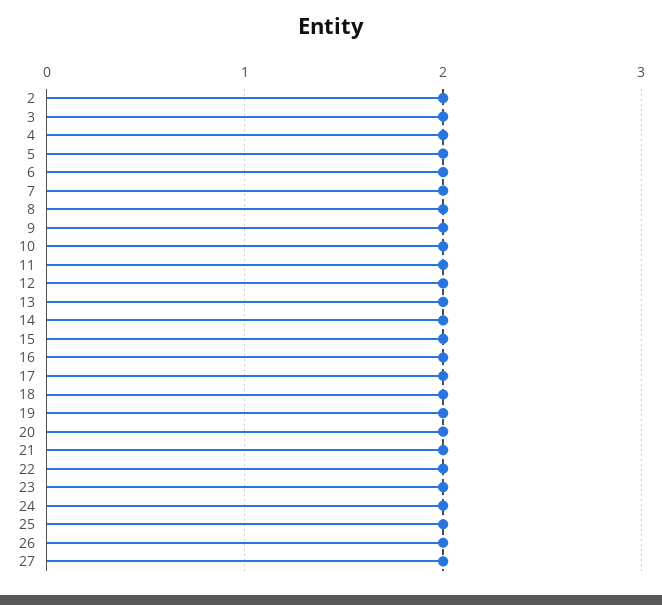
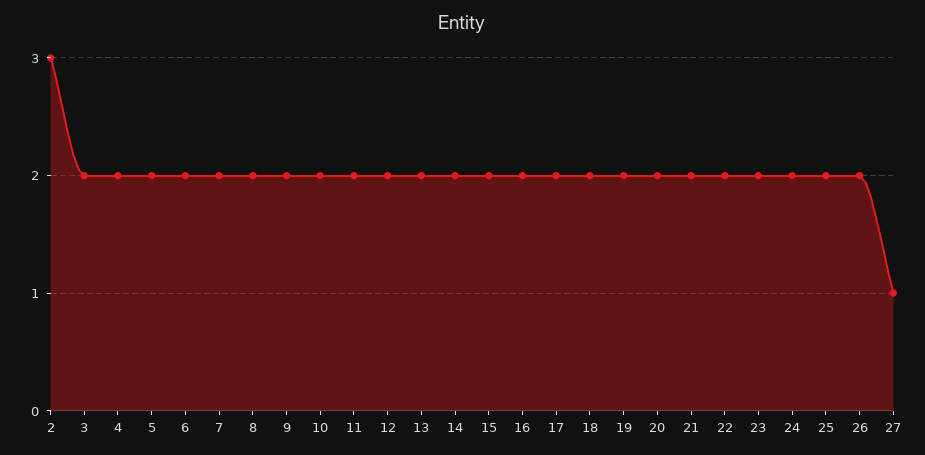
  {
-   "2": 2,
+   "2": 3,
    "3": 2,
    "4": 2,
    "5": 2,
    "6": 2,
    "7": 2,
    "8": 2,
    "9": 2,
    "10": 2,
    "11": 2,
    "12": 2,
    "13": 2,
    "14": 2,
    "15": 2,
    "16": 2,
    "17": 2,
    "18": 2,
    "19": 2,
    "20": 2,
    "21": 2,
    "22": 2,
    "23": 2,
    "24": 2,
    "25": 2,
    "26": 2,
-   "27": 2
+   "27": 1
  }

